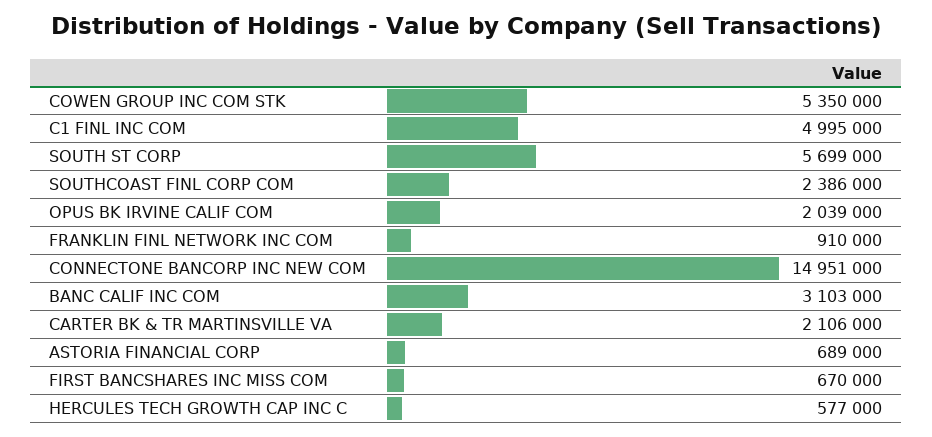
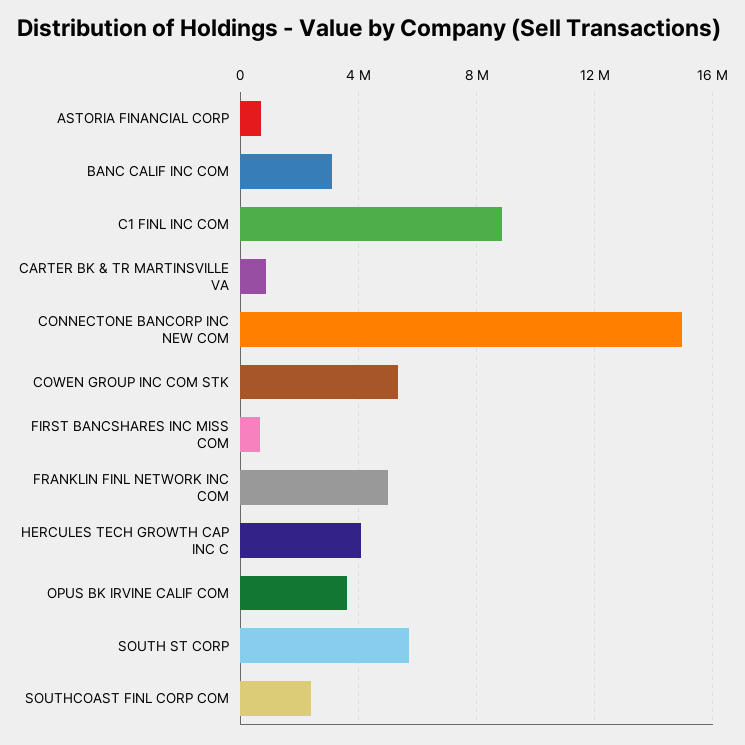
  {
    "COWEN GROUP INC COM STK": 5350000,
-   "C1 FINL INC COM": 4995000,
+   "C1 FINL INC COM": 9000000,
    "SOUTH ST CORP": 5699000,
    "SOUTHCOAST FINL CORP COM": 2386000,
-   "OPUS BK IRVINE CALIF COM": 2039000,
+   "OPUS BK IRVINE CALIF COM": 3500000,
-   "FRANKLIN FINL NETWORK INC COM": 910000,
+   "FRANKLIN FINL NETWORK INC COM": 5000000,
    "CONNECTONE BANCORP INC NEW COM": 14951000,
    "BANC CALIF INC COM": 3103000,
-   "CARTER BK & TR MARTINSVILLE VA": 2106000,
+   "CARTER BK & TR MARTINSVILLE VA": 1000000,
    "ASTORIA FINANCIAL CORP": 689000,
    "FIRST BANCSHARES INC MISS COM": 670000,
-   "HERCULES TECH GROWTH CAP INC C": 577000
+   "HERCULES TECH GROWTH CAP INC C": 4000000
  }

